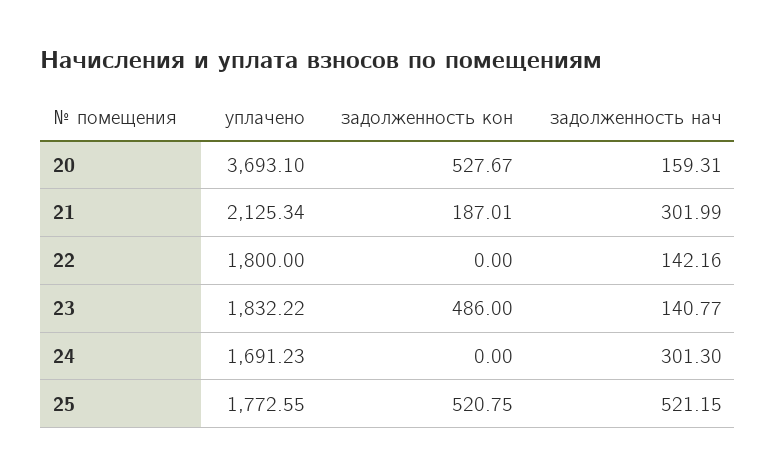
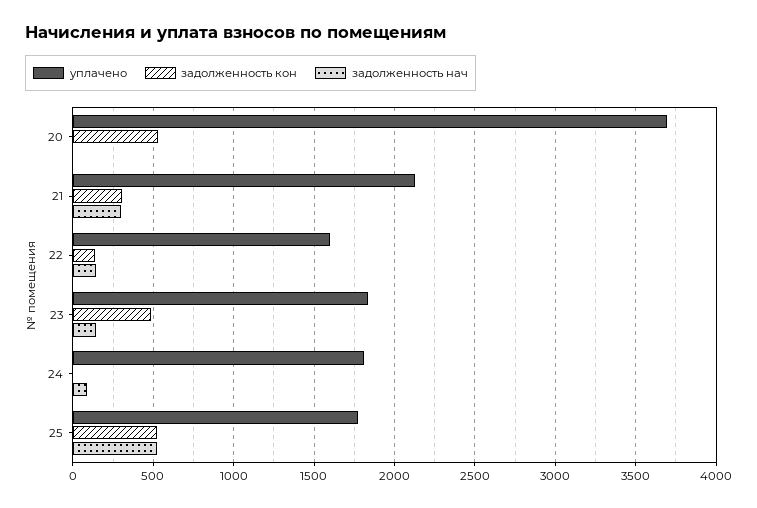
  {
    "уплачено": {
      "20": 3693.1,
      "21": 2125.34,
-     "22": 1800,
+     "22": 1600,
      "23": 1832.22,
-     "24": 1691.23,
+     "24": 1800,
      "25": 1772.55
    },
    "задолженность кон": {
      "20": 527.67,
-     "21": 187.01,
+     "21": 300,
-     "22": 0,
+     "22": 150,
      "23": 486,
      "24": 0,
      "25": 520.75
    },
    "задолженность нач": {
-     "20": 159.31,
+     "20": 0,
      "21": 301.99,
      "22": 142.16,
      "23": 140.77,
-     "24": 301.3,
+     "24": 100,
      "25": 521.15
    }
  }

